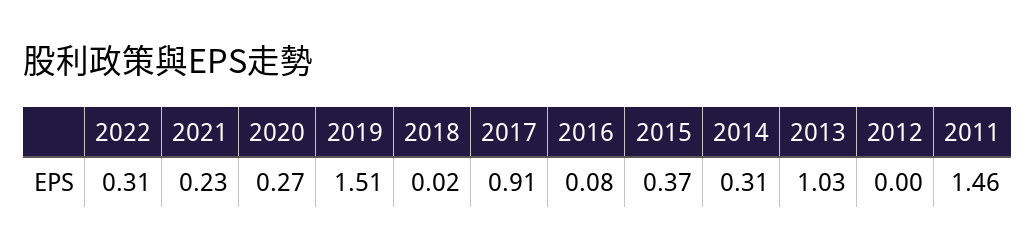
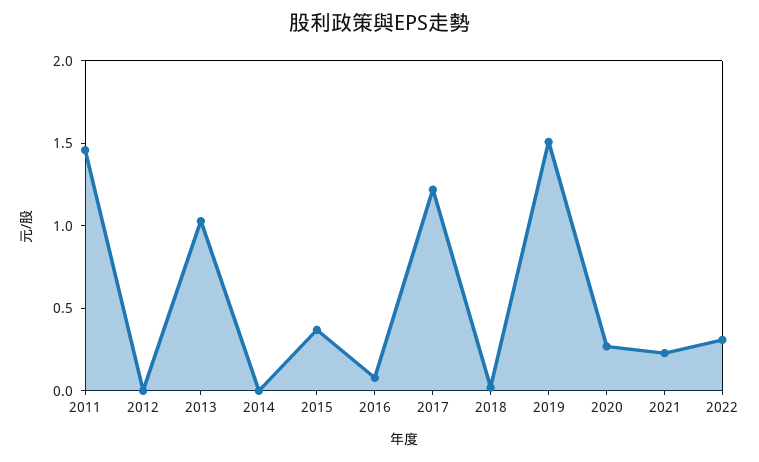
  {
    "2022": 0.31,
    "2021": 0.23,
    "2020": 0.27,
    "2019": 1.51,
    "2018": 0.02,
-   "2017": 0.91,
+   "2017": 1.2,
    "2016": 0.08,
    "2015": 0.37,
-   "2014": 0.31,
+   "2014": 0,
    "2013": 1.03,
    "2012": 0,
    "2011": 1.46
  }

